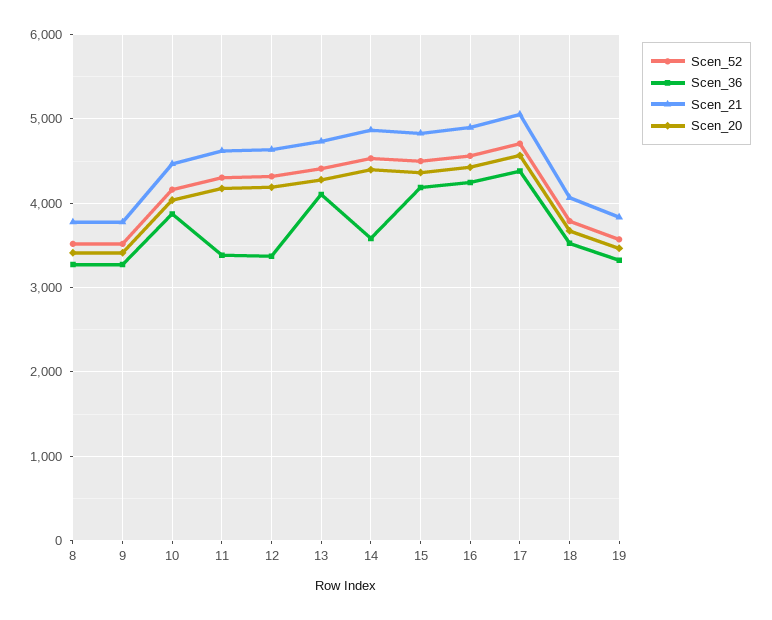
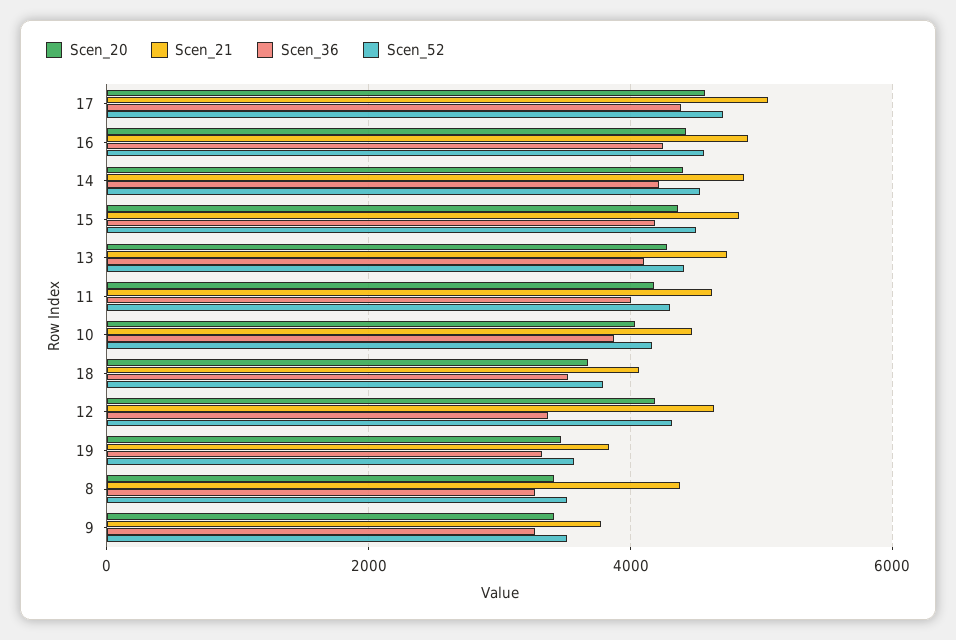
  {
    "Scen_52": {
      "8": 3500,
      "9": 3500,
      "10": 4200,
      "11": 4300,
      "12": 4300,
      "13": 4400,
      "14": 4500,
      "15": 4500,
      "16": 4600,
      "17": 4700,
      "18": 3800,
      "19": 3600
    },
    "Scen_36": {
      "8": 3300,
      "9": 3300,
      "10": 3900,
-     "11": 3400,
+     "11": 4000,
      "12": 3400,
      "13": 4100,
-     "14": 3600,
+     "14": 4200,
      "15": 4200,
      "16": 4200,
      "17": 4400,
      "18": 3500,
      "19": 3300
    },
    "Scen_21": {
-     "8": 3800,
+     "8": 4400,
      "9": 3800,
      "10": 4500,
      "11": 4600,
      "12": 4600,
      "13": 4700,
      "14": 4900,
      "15": 4800,
      "16": 4900,
      "17": 5100,
      "18": 4100,
      "19": 3800
    },
    "Scen_20": {
      "8": 3400,
      "9": 3400,
      "10": 4000,
      "11": 4200,
      "12": 4200,
      "13": 4300,
      "14": 4400,
      "15": 4400,
      "16": 4400,
      "17": 4600,
      "18": 3700,
      "19": 3500
    }
  }

